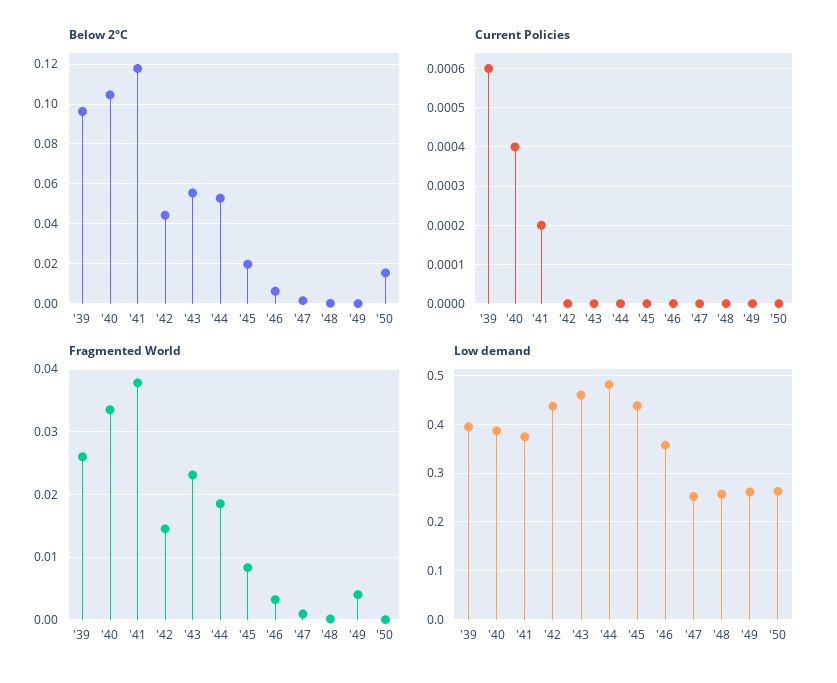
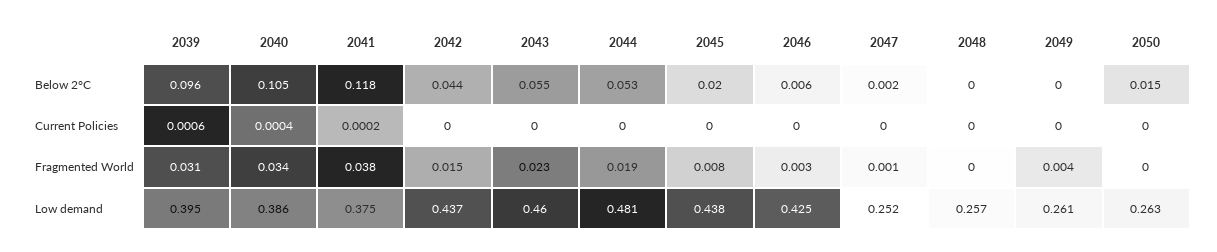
  {
    "Below 2°C": {
      "'39": 0.096,
      "'40": 0.105,
      "'41": 0.118,
      "'42": 0.044,
      "'43": 0.055,
      "'44": 0.053,
      "'45": 0.02,
      "'46": 0.006,
      "'47": 0.002,
      "'48": 0,
      "'49": 0,
      "'50": 0.015
    },
    "Current Policies": {
      "'39": 0.0006,
      "'40": 0.0004,
      "'41": 0.0002,
      "'42": 0,
      "'43": 0,
      "'44": 0,
      "'45": 0,
      "'46": 0,
      "'47": 0,
      "'48": 0,
      "'49": 0,
      "'50": 0
    },
    "Fragmented World": {
-     "'39": 0.026,
+     "'39": 0.031,
      "'40": 0.034,
      "'41": 0.038,
      "'42": 0.015,
      "'43": 0.023,
      "'44": 0.019,
      "'45": 0.008,
      "'46": 0.003,
      "'47": 0.001,
      "'48": 0,
      "'49": 0.004,
      "'50": 0
    },
    "Low demand": {
      "'39": 0.395,
      "'40": 0.386,
      "'41": 0.375,
      "'42": 0.437,
      "'43": 0.46,
      "'44": 0.481,
      "'45": 0.438,
-     "'46": 0.36,
+     "'46": 0.425,
      "'47": 0.252,
      "'48": 0.257,
      "'49": 0.261,
      "'50": 0.263
    }
  }

